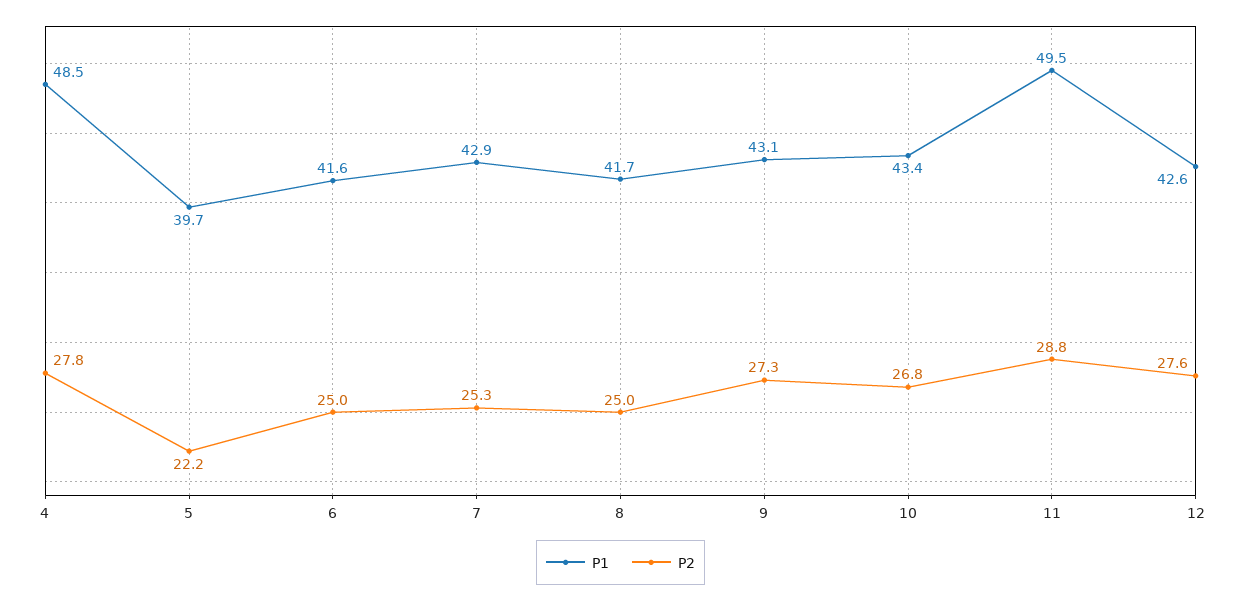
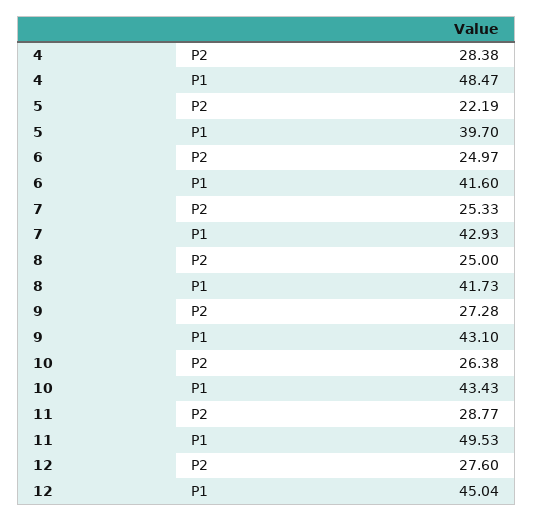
  {
    "P1": {
      "4": 48.47,
      "5": 39.7,
      "6": 41.6,
      "7": 42.93,
      "8": 41.73,
      "9": 43.1,
      "10": 43.43,
      "11": 49.53,
-     "12": 42.6
+     "12": 45.04
    },
    "P2": {
-     "4": 27.8,
+     "4": 28.38,
      "5": 22.19,
      "6": 24.97,
      "7": 25.33,
      "8": 25,
      "9": 27.28,
-     "10": 26.8,
+     "10": 26.38,
      "11": 28.77,
      "12": 27.6
    }
  }

